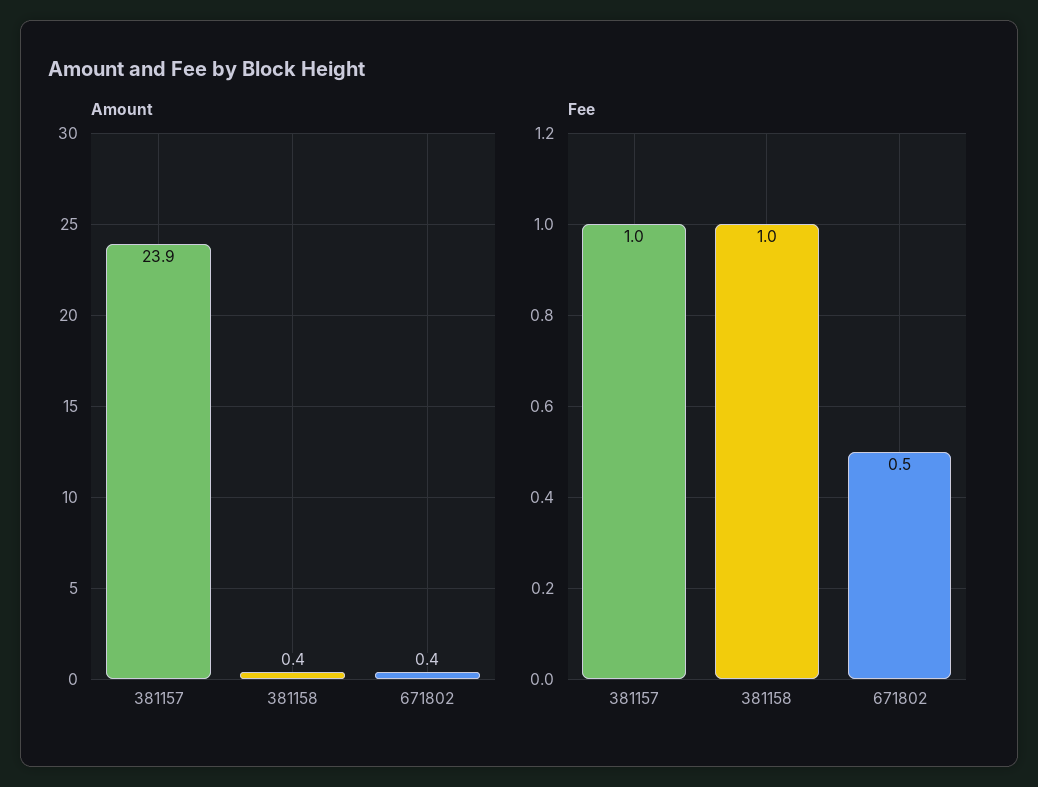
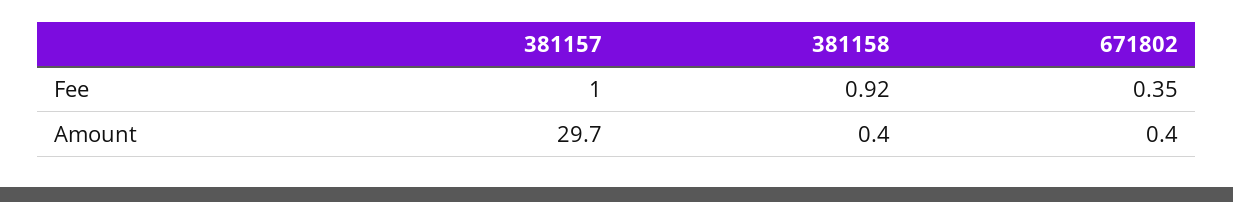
  {
    "Amount": {
-     "381157": 23.9,
+     "381157": 29.7,
      "381158": 0.4,
      "671802": 0.4
    },
    "Fee": {
      "381157": 1,
-     "381158": 1,
+     "381158": 0.92,
-     "671802": 0.5
+     "671802": 0.35
    }
  }

